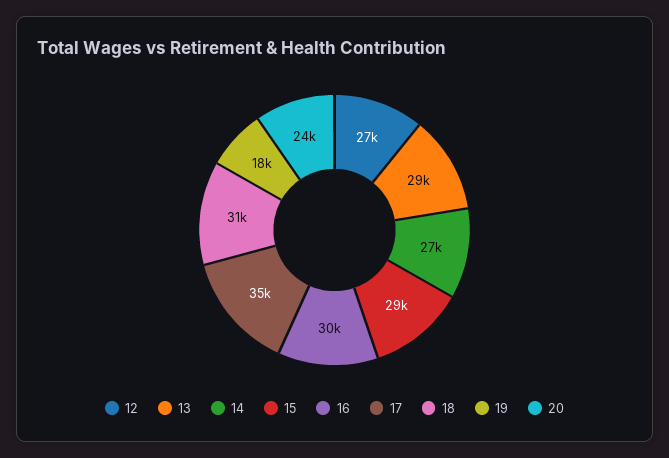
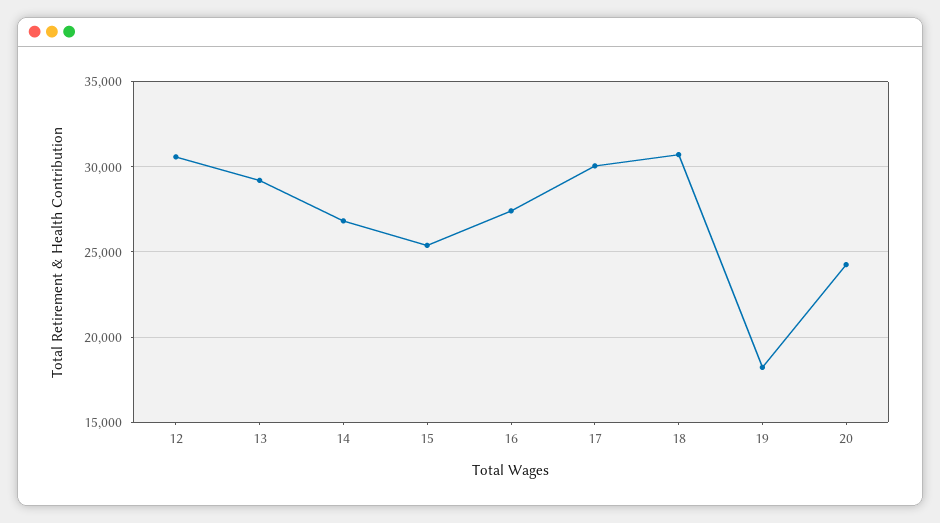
  {
-   "12": 27000,
+   "12": 30500,
    "13": 29000,
    "14": 27000,
-   "15": 29000,
+   "15": 25500,
-   "16": 30000,
+   "16": 27500,
-   "17": 35000,
+   "17": 30000,
    "18": 31000,
    "19": 18000,
    "20": 24000
  }

